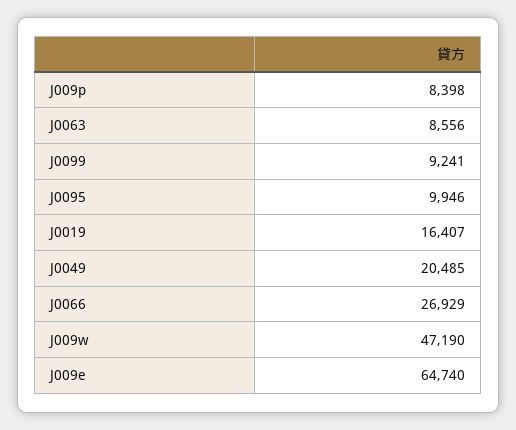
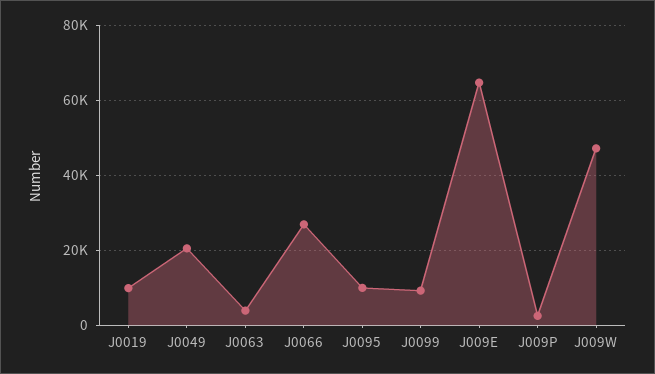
  {
-   "J009p": 8398,
+   "J009p": 2000,
-   "J0063": 8556,
+   "J0063": 4000,
    "J0099": 9241,
    "J0095": 9946,
-   "J0019": 16407,
+   "J0019": 10000,
    "J0049": 20485,
    "J0066": 26929,
    "J009w": 47190,
    "J009e": 64740
  }

